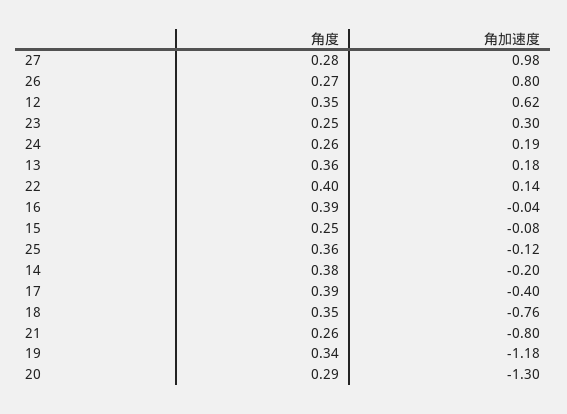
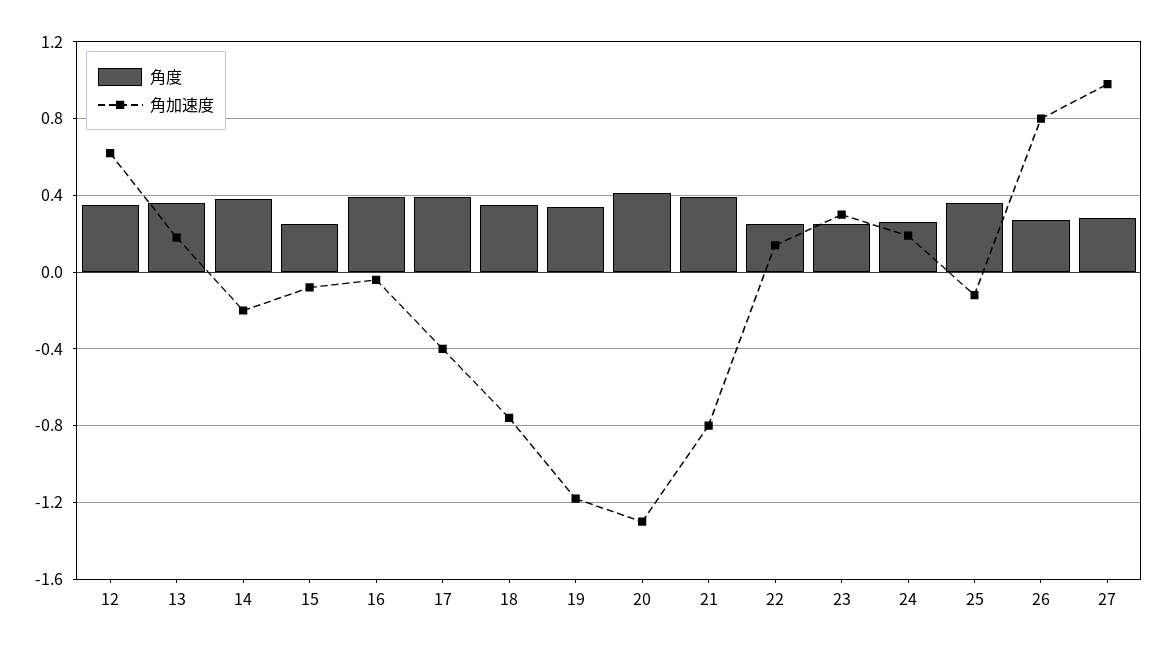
  {
    "角度": {
      "27": 0.28,
      "26": 0.27,
      "12": 0.35,
      "23": 0.25,
      "24": 0.26,
      "13": 0.36,
-     "22": 0.4,
+     "22": 0.25,
      "16": 0.39,
      "15": 0.25,
      "25": 0.36,
      "14": 0.38,
      "17": 0.39,
      "18": 0.35,
-     "21": 0.26,
+     "21": 0.4,
      "19": 0.34,
-     "20": 0.29
+     "20": 0.4
    },
    "角加速度": {
      "27": 0.98,
      "26": 0.8,
      "12": 0.62,
      "23": 0.3,
      "24": 0.19,
      "13": 0.18,
      "22": 0.14,
      "16": -0.04,
      "15": -0.08,
      "25": -0.12,
      "14": -0.2,
      "17": -0.4,
      "18": -0.76,
      "21": -0.8,
      "19": -1.18,
      "20": -1.3
    }
  }

